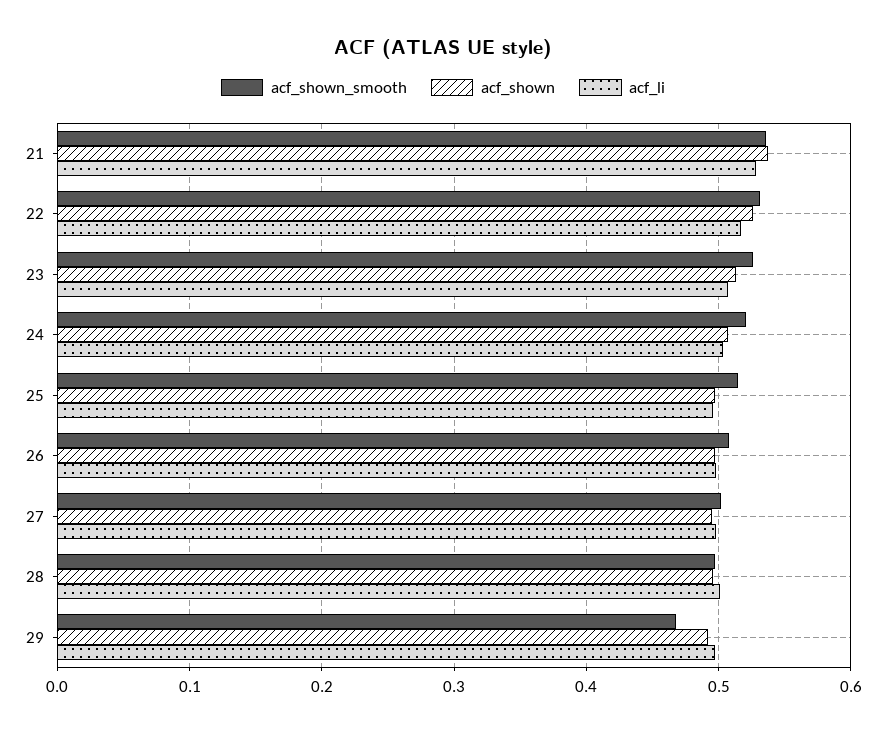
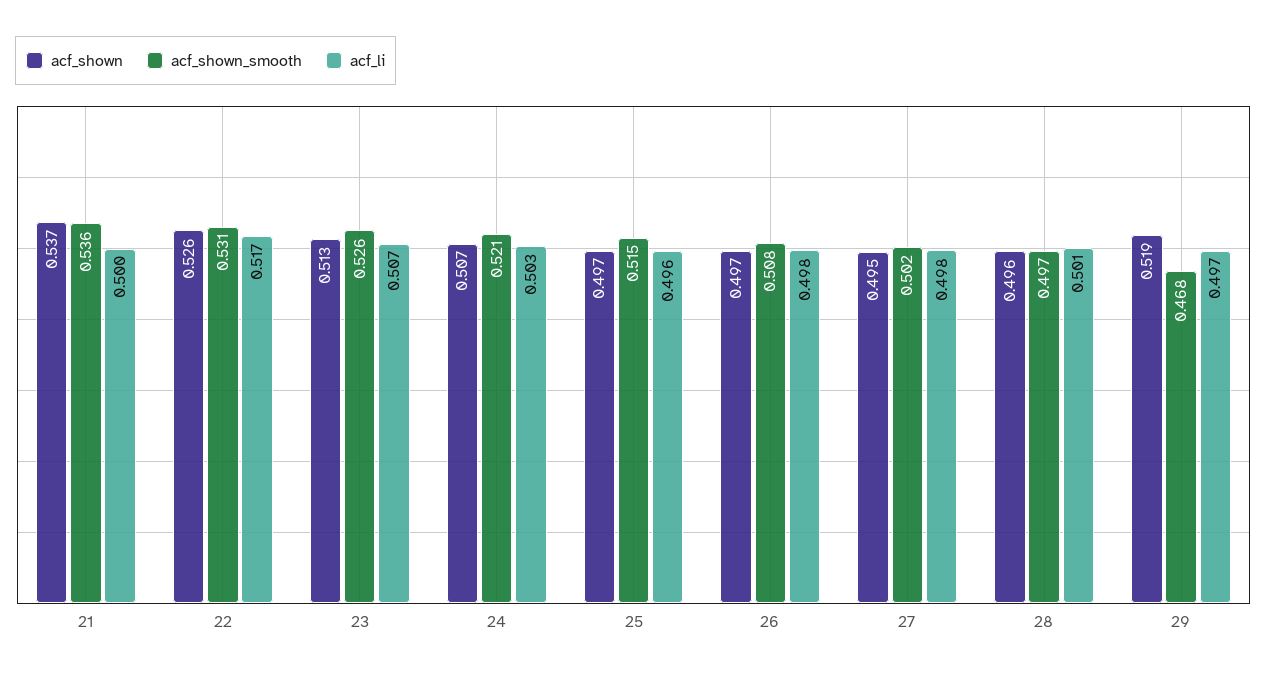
  {
    "acf_shown_smooth": {
      "21": 0.536,
      "22": 0.531,
      "23": 0.526,
      "24": 0.521,
      "25": 0.515,
      "26": 0.508,
      "27": 0.502,
      "28": 0.497,
      "29": 0.468
    },
    "acf_shown": {
      "21": 0.537,
      "22": 0.526,
      "23": 0.513,
      "24": 0.507,
      "25": 0.497,
      "26": 0.497,
      "27": 0.495,
      "28": 0.496,
-     "29": 0.49
+     "29": 0.519
    },
    "acf_li": {
-     "21": 0.53,
+     "21": 0.5,
      "22": 0.517,
      "23": 0.507,
      "24": 0.503,
      "25": 0.496,
      "26": 0.498,
      "27": 0.498,
      "28": 0.501,
      "29": 0.497
    }
  }

